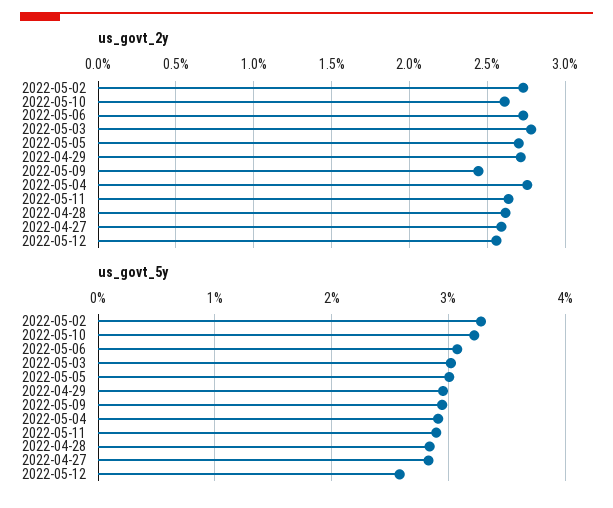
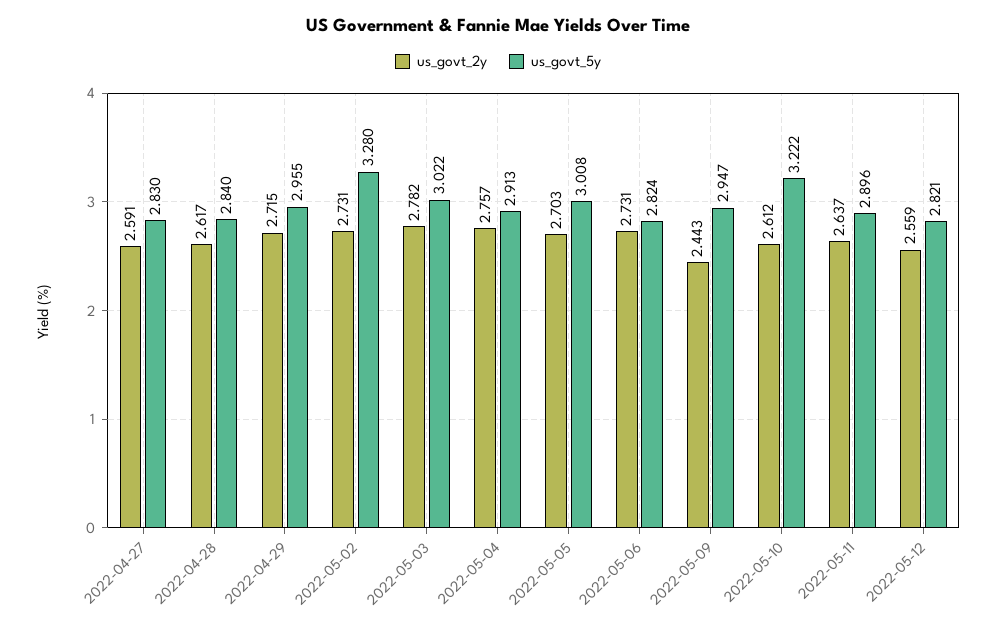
  {
    "us_govt_2y": {
      "2022-05-02": 2.731,
      "2022-05-10": 2.612,
      "2022-05-06": 2.731,
      "2022-05-03": 2.782,
      "2022-05-05": 2.703,
      "2022-04-29": 2.715,
      "2022-05-09": 2.443,
      "2022-05-04": 2.757,
      "2022-05-11": 2.637,
      "2022-04-28": 2.617,
      "2022-04-27": 2.591,
      "2022-05-12": 2.559
    },
    "us_govt_5y": {
      "2022-05-02": 3.28,
      "2022-05-10": 3.222,
-     "2022-05-06": 3.1,
+     "2022-05-06": 2.824,
      "2022-05-03": 3.022,
      "2022-05-05": 3.008,
      "2022-04-29": 2.955,
      "2022-05-09": 2.947,
      "2022-05-04": 2.913,
      "2022-05-11": 2.896,
      "2022-04-28": 2.84,
      "2022-04-27": 2.83,
-     "2022-05-12": 2.6
+     "2022-05-12": 2.821
    }
  }

